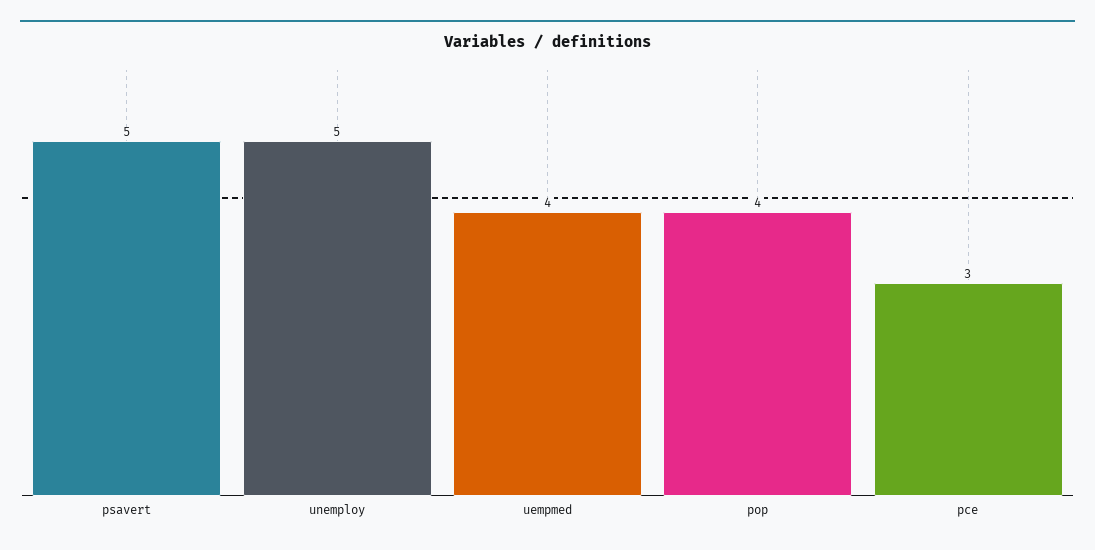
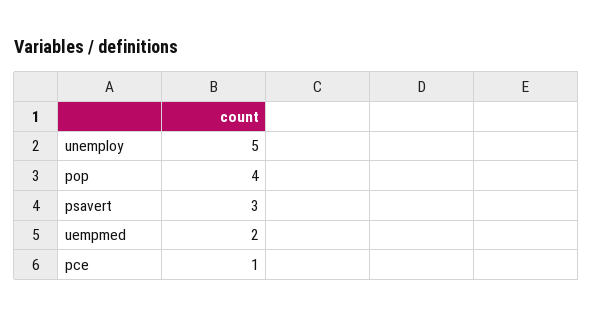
  {
-   "psavert": 5,
+   "psavert": 3,
    "unemploy": 5,
-   "uempmed": 4,
+   "uempmed": 2,
    "pop": 4,
-   "pce": 3
+   "pce": 1
  }

